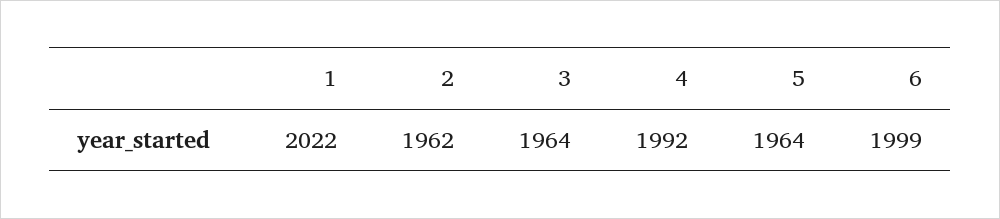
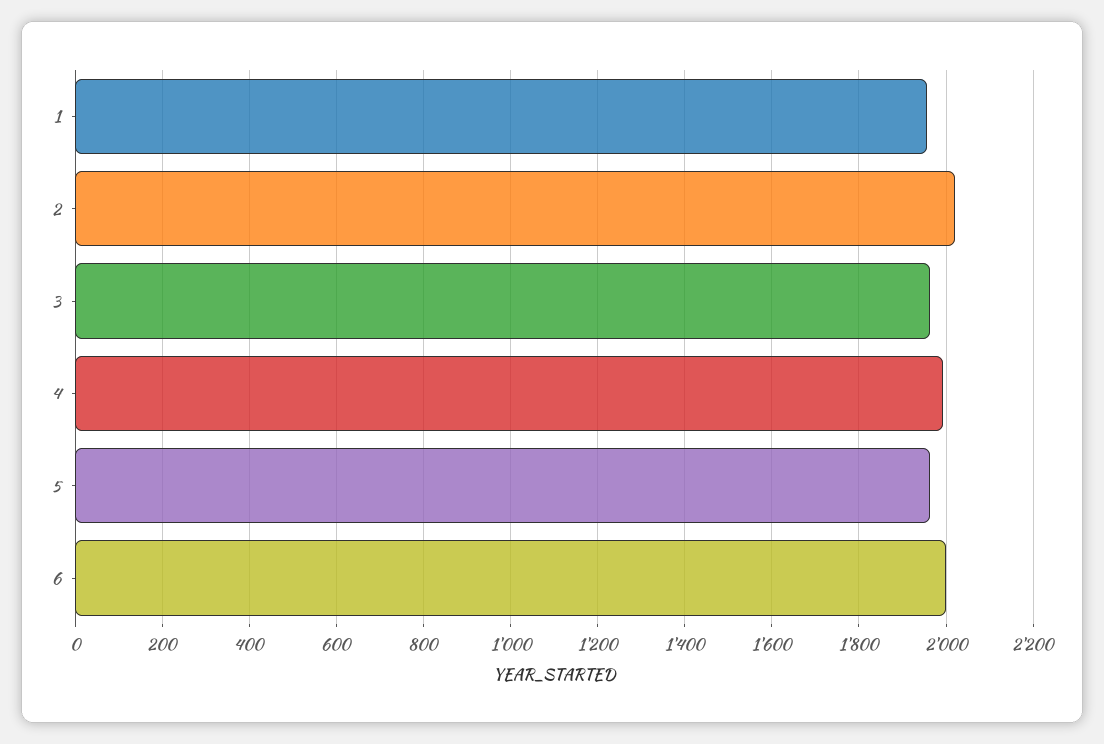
  {
-   "1": 2022,
+   "1": 1960,
-   "2": 1962,
+   "2": 2020,
    "3": 1964,
    "4": 1992,
    "5": 1964,
    "6": 1999
  }

